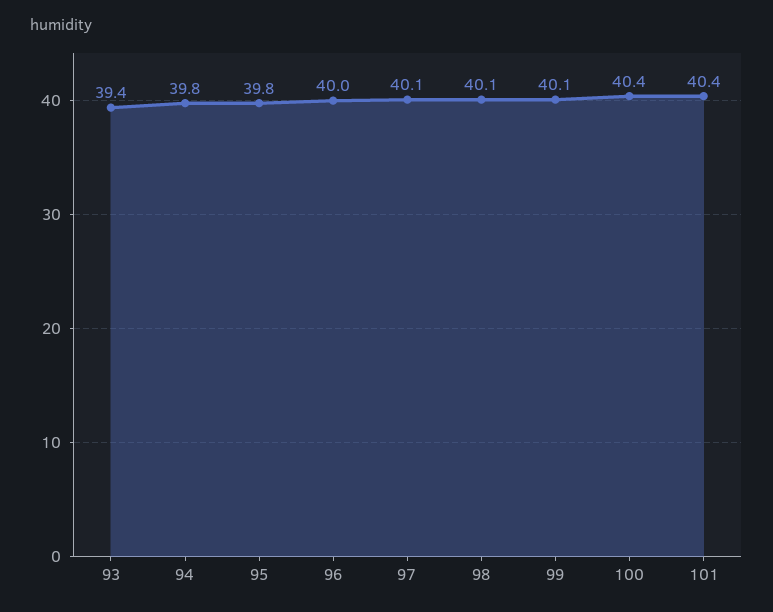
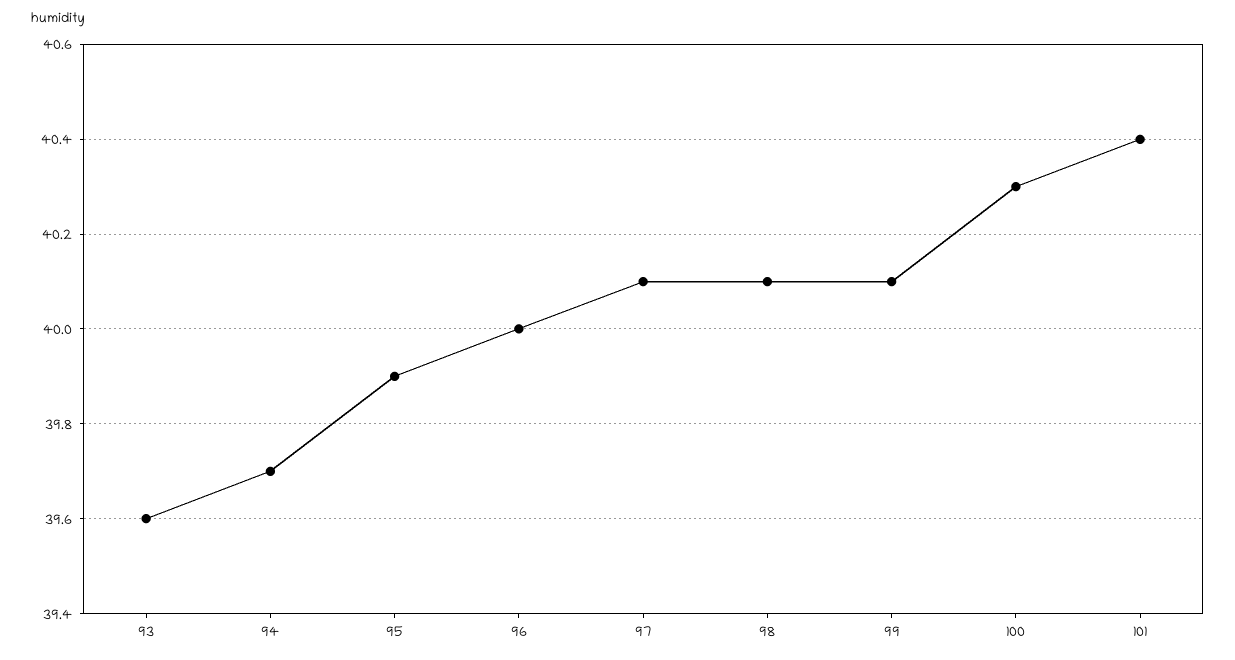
  {
-   "93": 39.4,
+   "93": 39.6,
-   "94": 39.8,
+   "94": 39.7,
-   "95": 39.8,
+   "95": 39.9,
    "96": 40,
    "97": 40.1,
    "98": 40.1,
    "99": 40.1,
-   "100": 40.4,
+   "100": 40.3,
    "101": 40.4
  }

